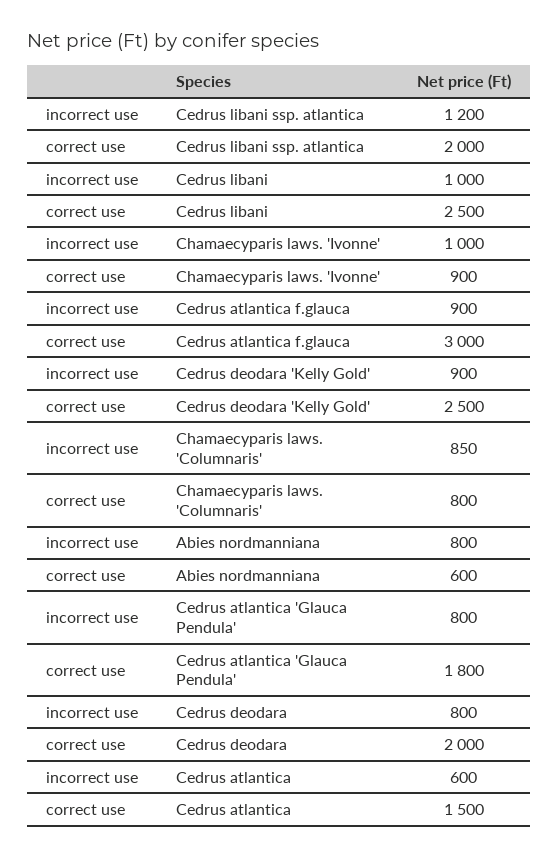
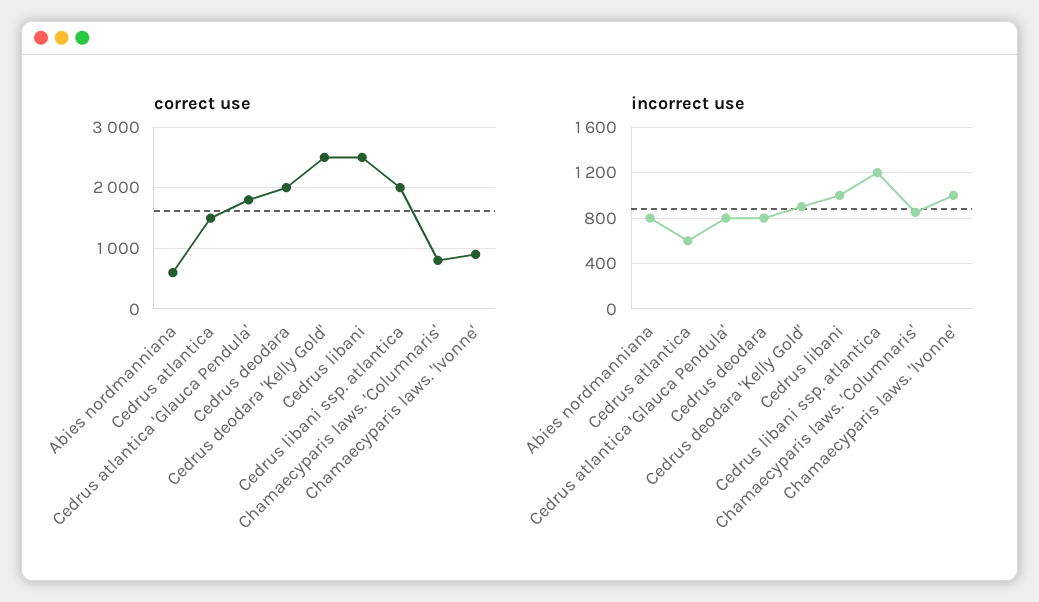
  {
    "incorrect use": {
      "Cedrus libani ssp. atlantica": 1200,
      "Cedrus libani": 1000,
      "Chamaecyparis laws. 'Ivonne'": 1000,
-     "Cedrus atlantica f.glauca": 900,
      "Cedrus deodara 'Kelly Gold'": 900,
      "Chamaecyparis laws. 'Columnaris'": 850,
      "Abies nordmanniana": 800,
      "Cedrus atlantica 'Glauca Pendula'": 800,
      "Cedrus deodara": 800,
      "Cedrus atlantica": 600
    },
    "correct use": {
      "Cedrus libani ssp. atlantica": 2000,
      "Cedrus libani": 2500,
      "Chamaecyparis laws. 'Ivonne'": 900,
-     "Cedrus atlantica f.glauca": 3000,
      "Cedrus deodara 'Kelly Gold'": 2500,
      "Chamaecyparis laws. 'Columnaris'": 800,
      "Abies nordmanniana": 600,
      "Cedrus atlantica 'Glauca Pendula'": 1800,
      "Cedrus deodara": 2000,
      "Cedrus atlantica": 1500
    }
  }

